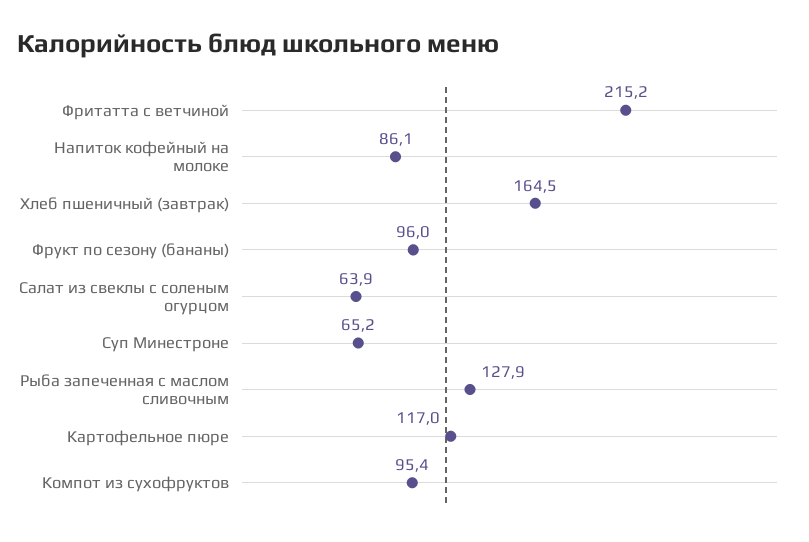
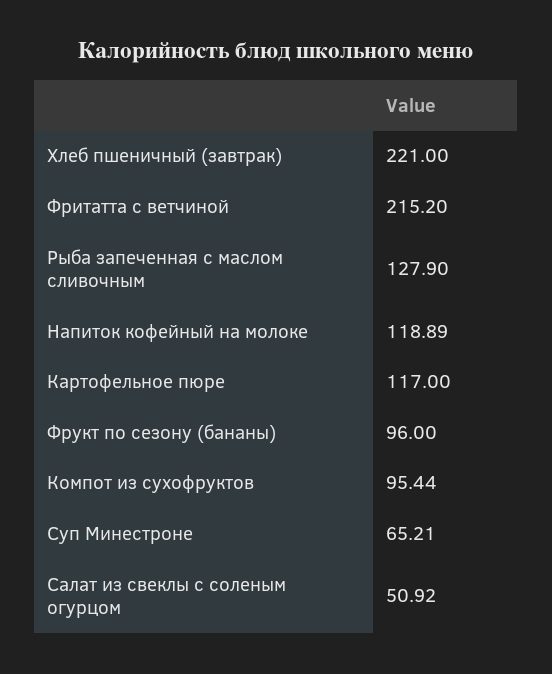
  {
    "Фритатта с ветчиной": 215.2,
-   "Напиток кофейный на молоке": 86.1,
+   "Напиток кофейный на молоке": 118.89,
-   "Хлеб пшеничный (завтрак)": 164.5,
+   "Хлеб пшеничный (завтрак)": 221,
    "Фрукт по сезону (бананы)": 96,
-   "Салат из свеклы с соленым огурцом": 63.9,
+   "Салат из свеклы с соленым огурцом": 50.92,
    "Суп Минестроне": 65.21,
    "Рыба запеченная с маслом сливочным": 127.9,
    "Картофельное пюре": 117,
    "Компот из сухофруктов": 95.44
  }

